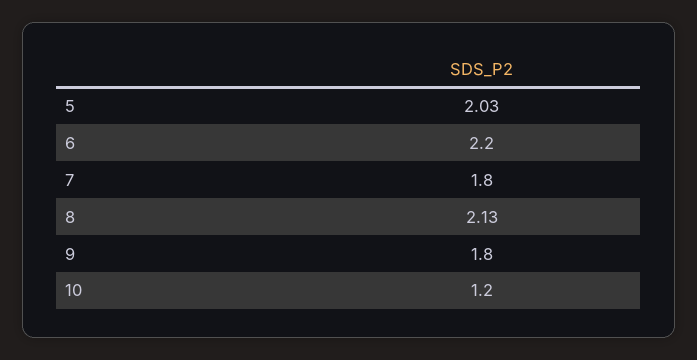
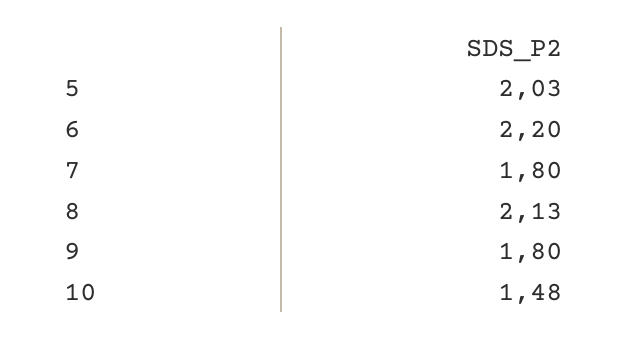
  {
    "5": 2.03,
    "6": 2.2,
    "7": 1.8,
    "8": 2.13,
    "9": 1.8,
-   "10": 1.2
+   "10": 1.48
  }

